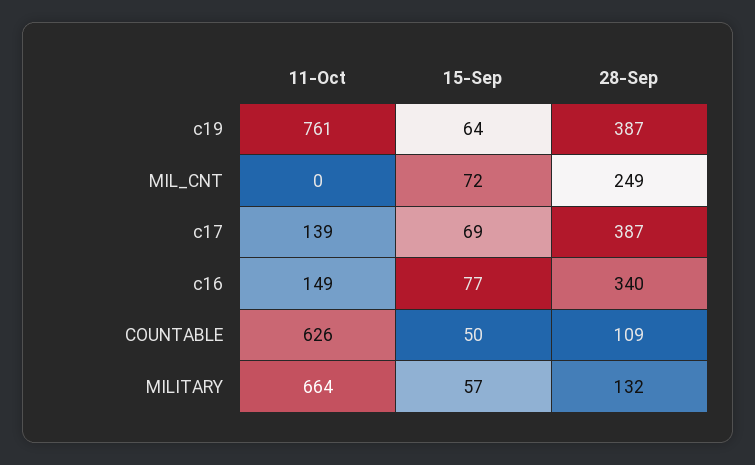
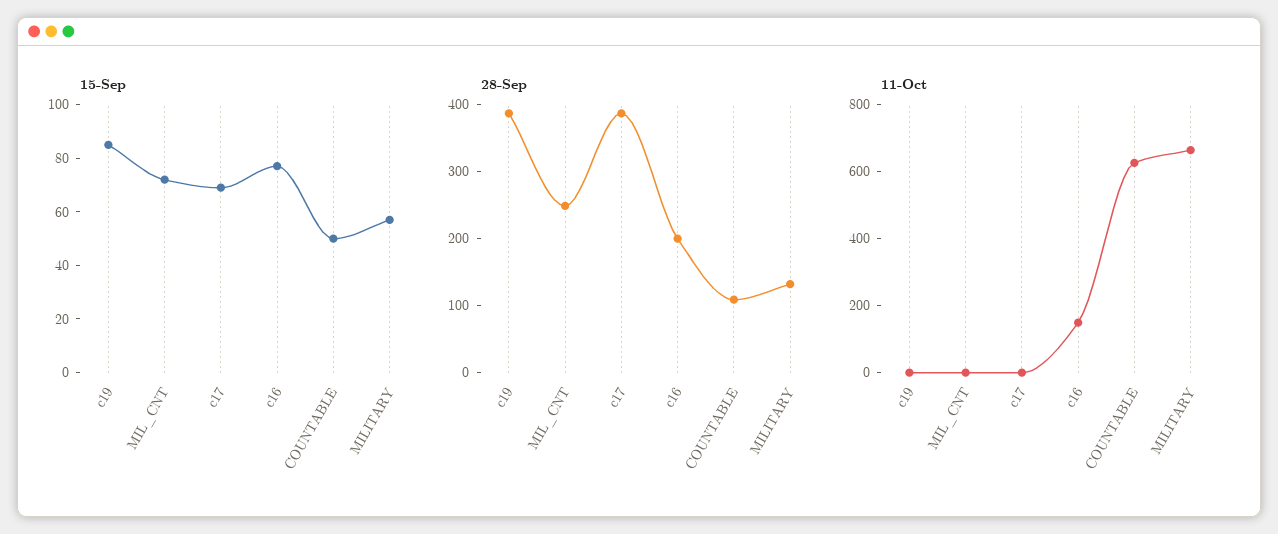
  {
    "11-Oct": {
-     "c19": 761,
+     "c19": 0,
      "MIL_CNT": 0,
-     "c17": 139,
+     "c17": 0,
      "c16": 149,
      "COUNTABLE": 626,
      "MILITARY": 664
    },
    "15-Sep": {
-     "c19": 64,
+     "c19": 85,
      "MIL_CNT": 72,
      "c17": 69,
      "c16": 77,
      "COUNTABLE": 50,
      "MILITARY": 57
    },
    "28-Sep": {
      "c19": 387,
      "MIL_CNT": 249,
      "c17": 387,
-     "c16": 340,
+     "c16": 200,
      "COUNTABLE": 109,
      "MILITARY": 132
    }
  }

